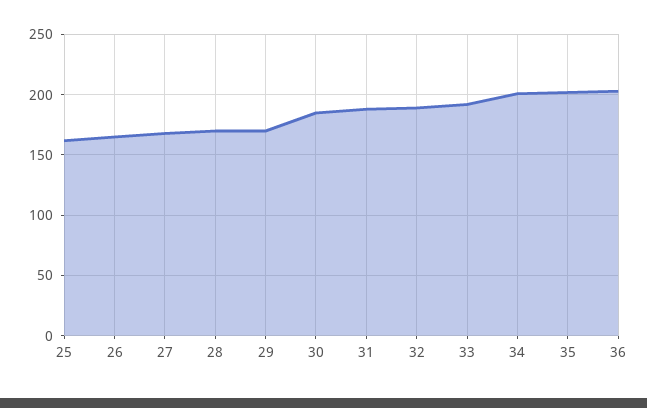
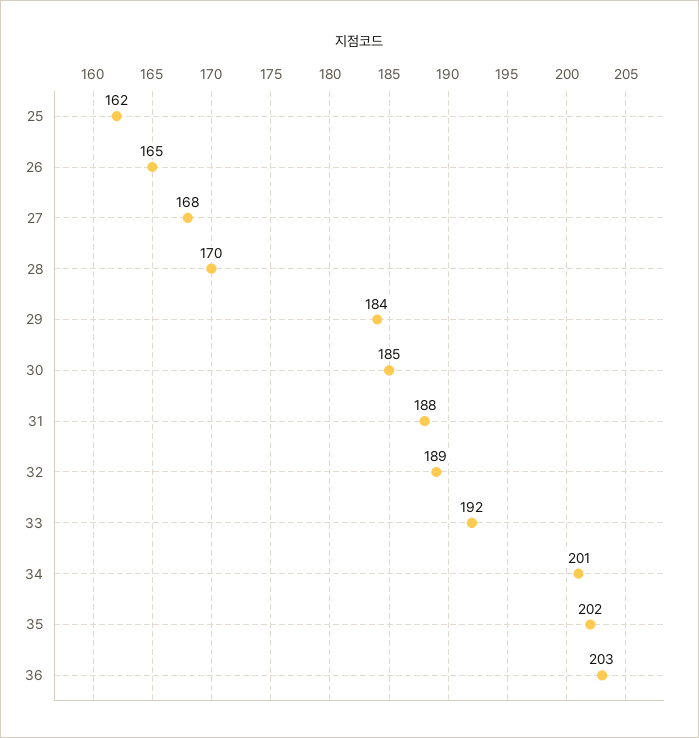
  {
    "25": 162,
    "26": 165,
    "27": 168,
    "28": 170,
-   "29": 170,
+   "29": 184,
    "30": 185,
    "31": 188,
    "32": 189,
    "33": 192,
    "34": 201,
    "35": 202,
    "36": 203
  }

